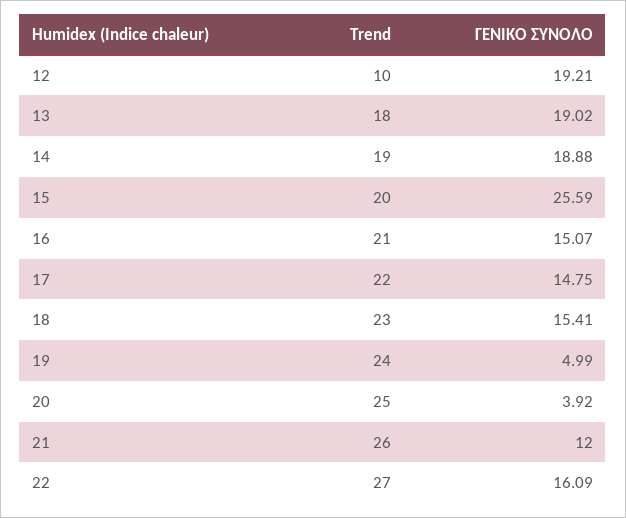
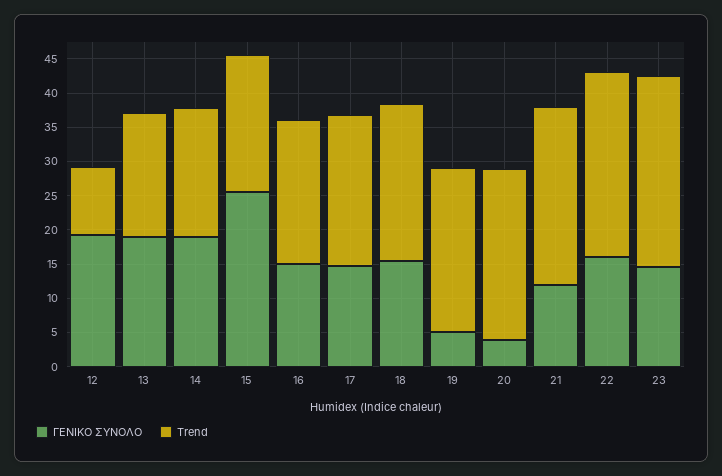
  {
    "Trend": {
      "12": 10,
      "13": 18,
      "14": 19,
      "15": 20,
      "16": 21,
      "17": 22,
      "18": 23,
      "19": 24,
      "20": 25,
      "21": 26,
-     "22": 27
+     "22": 27,
+     "23": 27.5
    },
    "ΓΕΝΙΚΟ ΣΥΝΟΛΟ": {
      "12": 19.21,
      "13": 19.02,
      "14": 18.88,
      "15": 25.59,
      "16": 15.07,
      "17": 14.75,
      "18": 15.41,
      "19": 4.99,
      "20": 3.92,
      "21": 12,
-     "22": 16.09
+     "22": 16.09,
+     "23": 15
    }
  }

